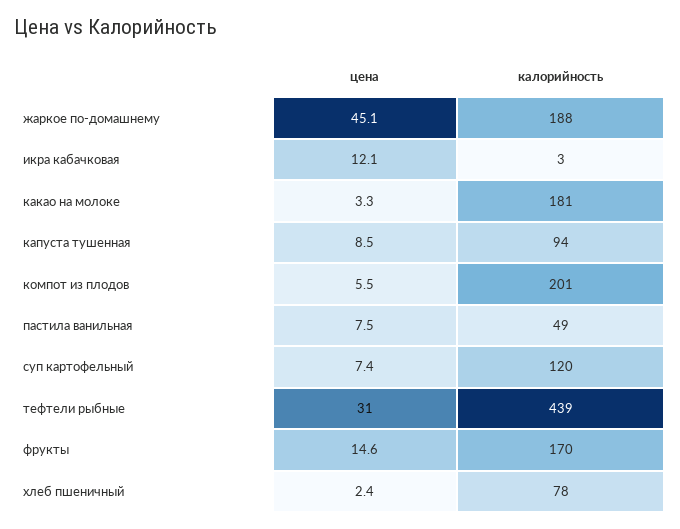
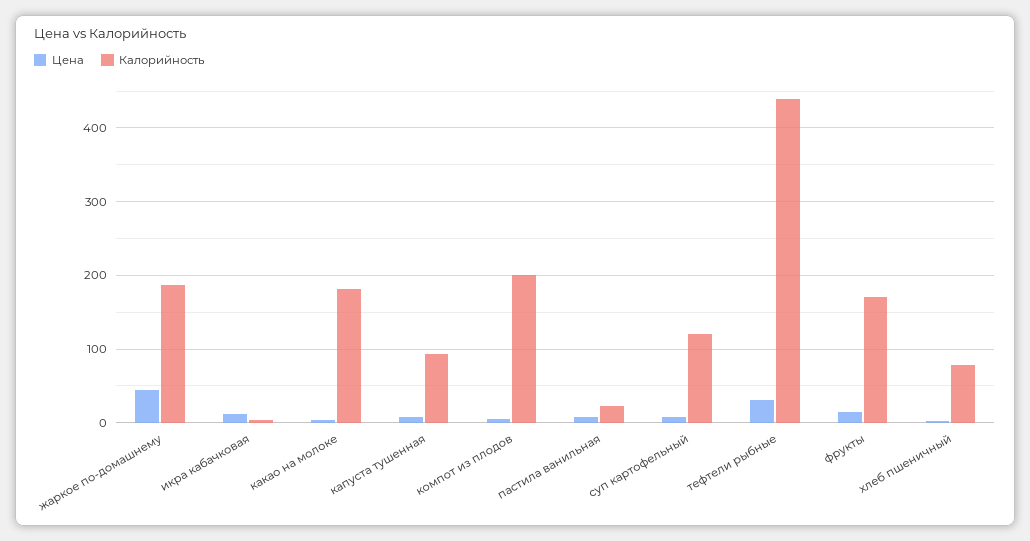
  {
    "цена": {
      "жаркое по-домашнему": 45.1,
      "икра кабачковая": 12.1,
      "какао на молоке": 3.3,
      "капуста тушенная": 8.5,
      "компот из плодов": 5.5,
      "пастила ванильная": 7.5,
      "суп картофельный": 7.4,
      "тефтели рыбные": 31,
      "фрукты": 14.6,
      "хлеб пшеничный": 2.4
    },
    "калорийность": {
      "жаркое по-домашнему": 188,
      "икра кабачковая": 3,
      "какао на молоке": 181,
      "капуста тушенная": 94,
      "компот из плодов": 201,
-     "пастила ванильная": 49,
+     "пастила ванильная": 20,
      "суп картофельный": 120,
      "тефтели рыбные": 439,
      "фрукты": 170,
      "хлеб пшеничный": 78
    }
  }

